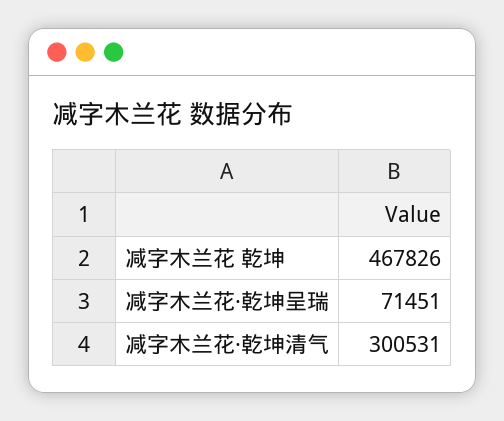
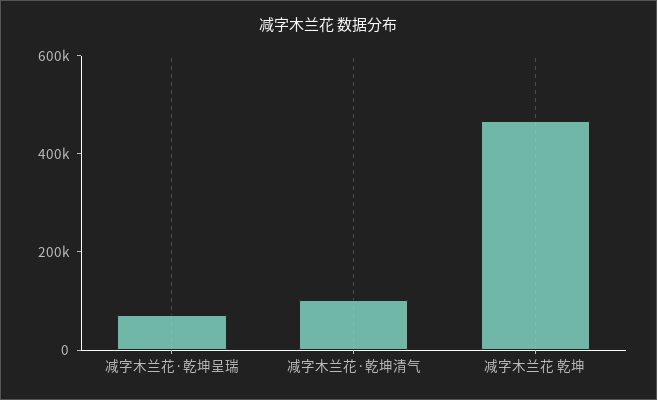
  {
    "减字木兰花 乾坤": 467826,
    "减字木兰花·乾坤呈瑞": 71451,
-   "减字木兰花·乾坤清气": 300531
+   "减字木兰花·乾坤清气": 100000
  }

